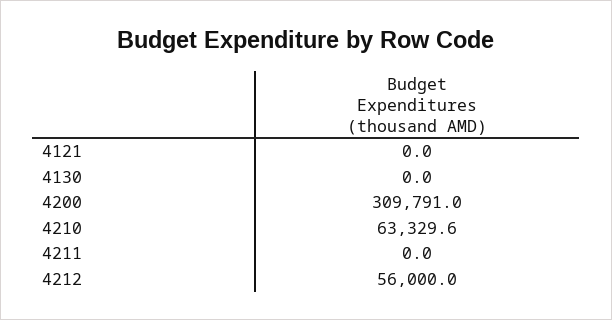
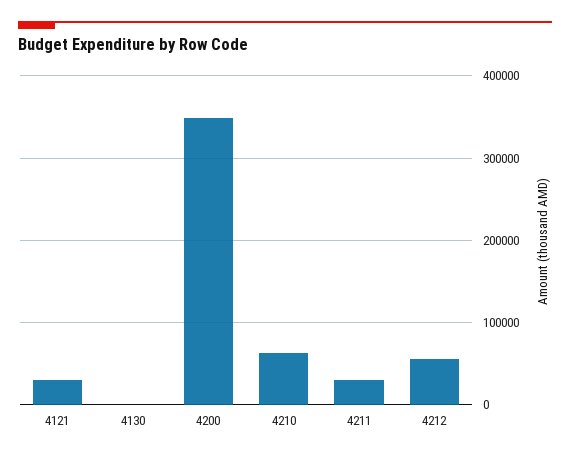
  {
-   "4121": 0,
+   "4121": 30000,
    "4130": 0,
-   "4200": 309791,
+   "4200": 350000,
    "4210": 63329.6,
-   "4211": 0,
+   "4211": 30000,
    "4212": 56000
  }

